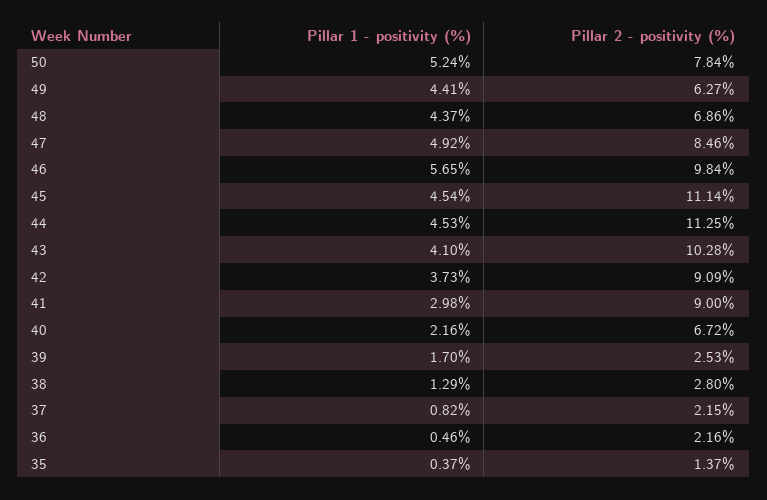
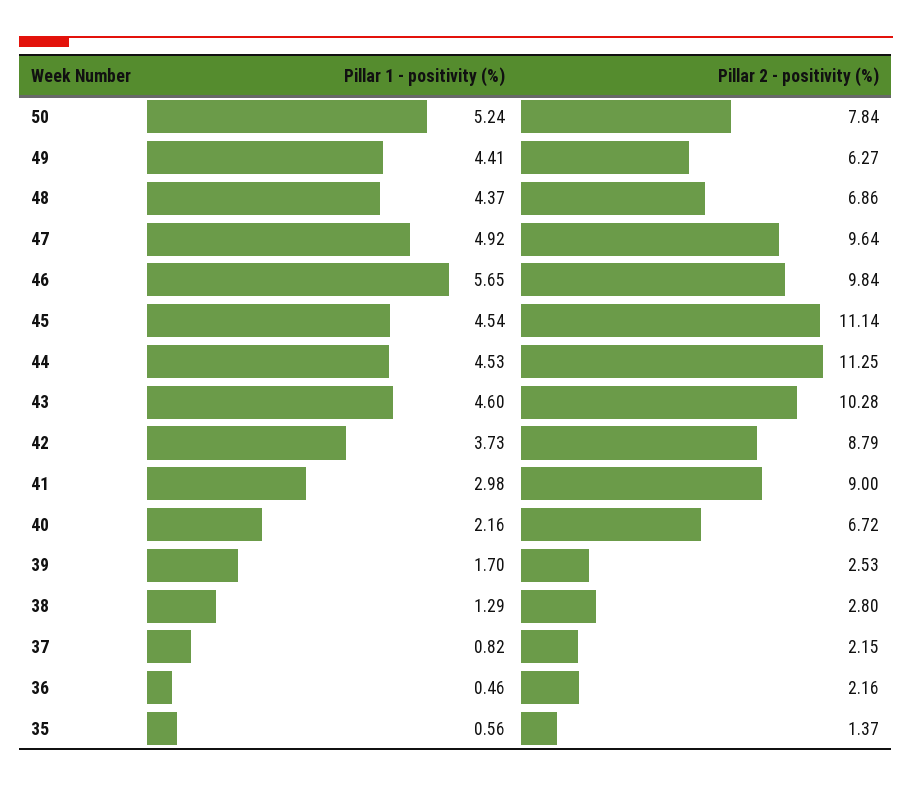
  {
    "Pillar 1 - positivity (%)": {
      "50": 5.24,
      "49": 4.41,
      "48": 4.37,
      "47": 4.92,
      "46": 5.65,
      "45": 4.54,
      "44": 4.53,
-     "43": 4.1,
+     "43": 4.6,
      "42": 3.73,
      "41": 2.98,
      "40": 2.16,
      "39": 1.7,
      "38": 1.29,
      "37": 0.82,
      "36": 0.46,
-     "35": 0.37
+     "35": 0.56
    },
    "Pillar 2 - positivity (%)": {
      "50": 7.84,
      "49": 6.27,
      "48": 6.86,
-     "47": 8.46,
+     "47": 9.64,
      "46": 9.84,
      "45": 11.14,
      "44": 11.25,
      "43": 10.28,
-     "42": 9.09,
+     "42": 8.79,
      "41": 9,
      "40": 6.72,
      "39": 2.53,
      "38": 2.8,
      "37": 2.15,
      "36": 2.16,
      "35": 1.37
    }
  }

